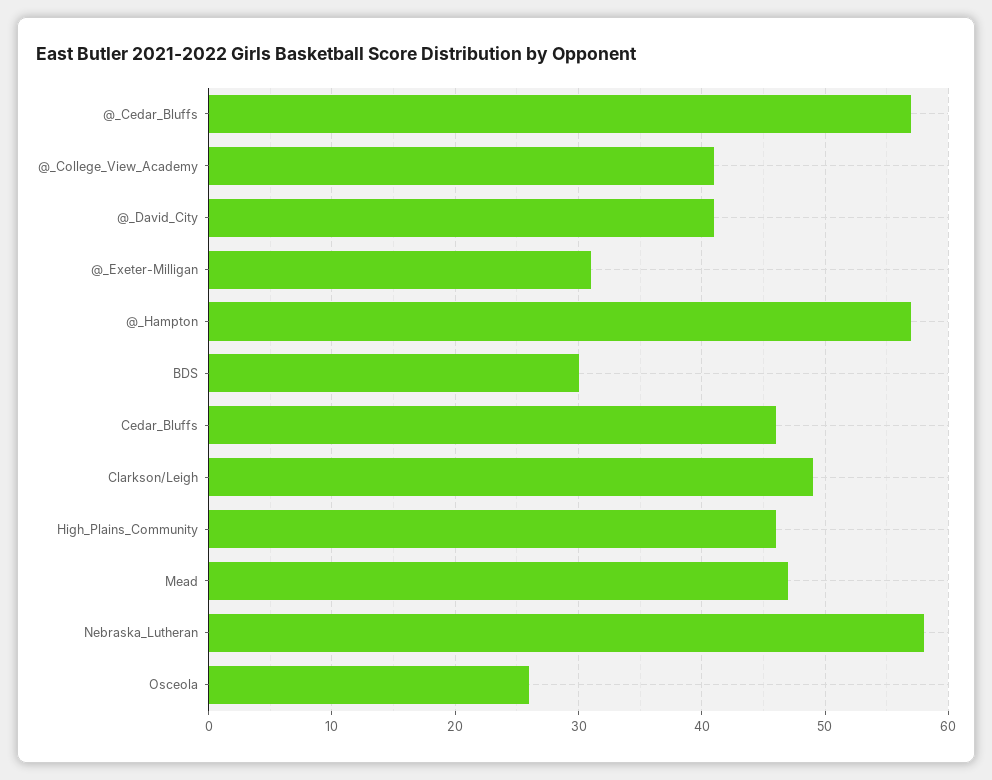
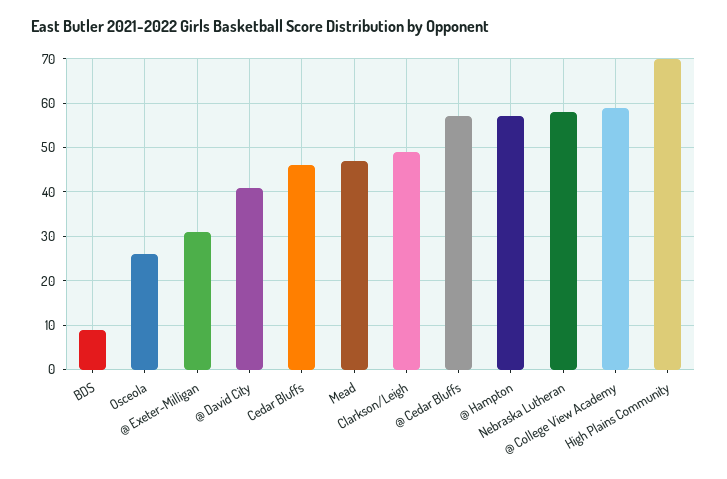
  {
    "@_Cedar_Bluffs": 57,
-   "@_College_View_Academy": 41,
+   "@_College_View_Academy": 60,
    "@_David_City": 41,
    "@_Exeter-Milligan": 31,
    "@_Hampton": 57,
-   "BDS": 30,
+   "BDS": 10,
    "Cedar_Bluffs": 46,
    "Clarkson/Leigh": 49,
-   "High_Plains_Community": 46,
+   "High_Plains_Community": 70,
    "Mead": 47,
    "Nebraska_Lutheran": 58,
    "Osceola": 26
  }

